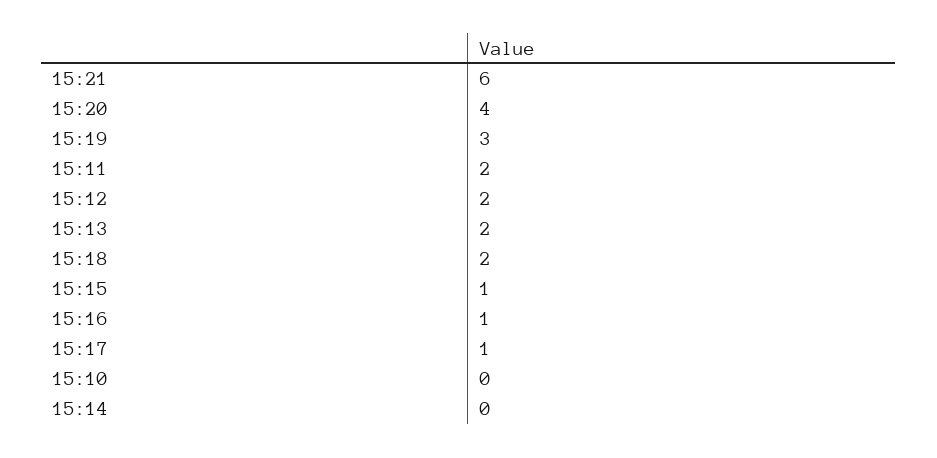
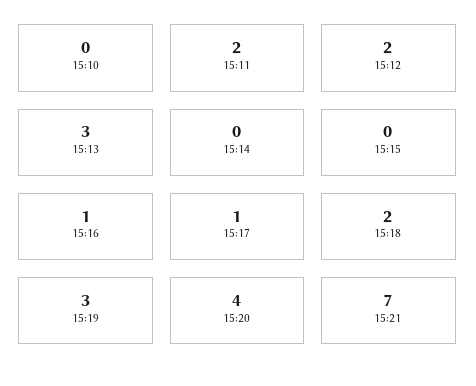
  {
-   "15:21": 6,
+   "15:21": 7,
    "15:20": 4,
    "15:19": 3,
    "15:11": 2,
    "15:12": 2,
-   "15:13": 2,
+   "15:13": 3,
    "15:18": 2,
-   "15:15": 1,
+   "15:15": 0,
    "15:16": 1,
    "15:17": 1,
    "15:10": 0,
    "15:14": 0
  }

